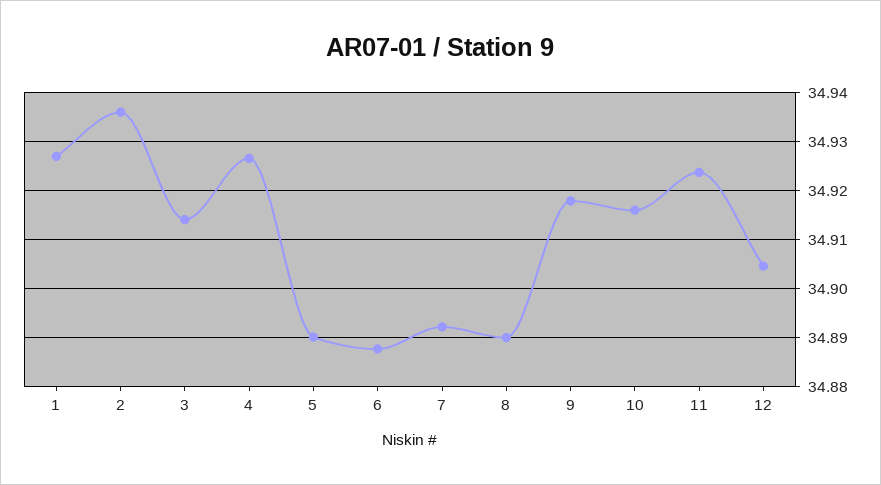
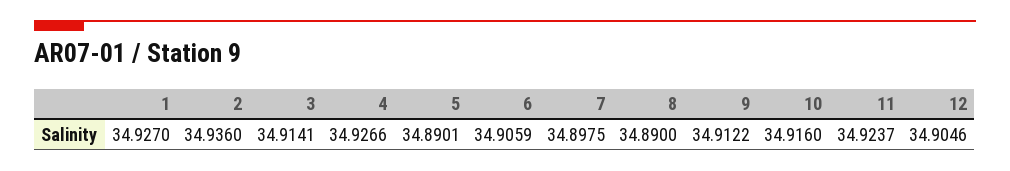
  {
    "1": 34.927,
    "2": 34.936,
    "3": 34.9141,
    "4": 34.9266,
    "5": 34.8901,
-   "6": 34.888,
+   "6": 34.9059,
-   "7": 34.892,
+   "7": 34.8975,
    "8": 34.89,
-   "9": 34.918,
+   "9": 34.9122,
    "10": 34.916,
    "11": 34.9237,
    "12": 34.9046
  }

